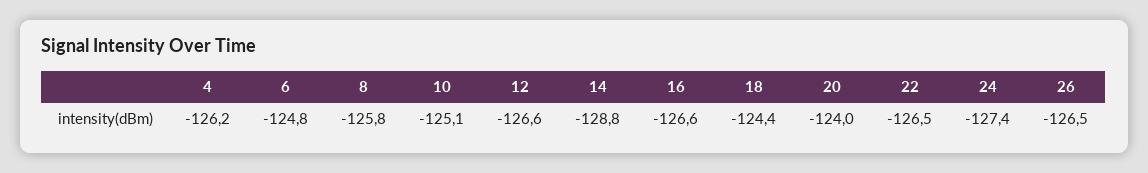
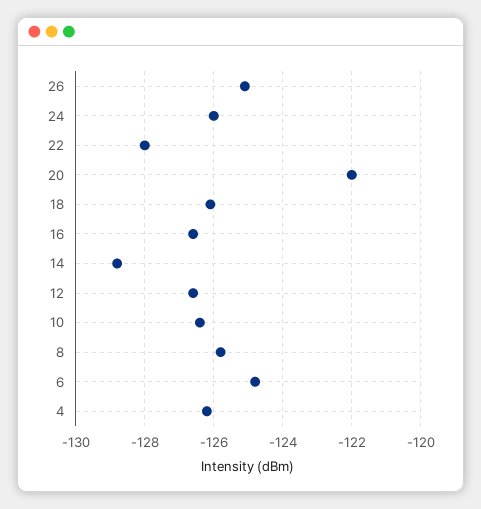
  {
    "4": -126.2,
    "6": -124.8,
    "8": -125.8,
-   "10": -125.1,
+   "10": -126.5,
    "12": -126.6,
    "14": -128.8,
    "16": -126.6,
-   "18": -124.4,
+   "18": -126,
-   "20": -124,
+   "20": -122,
-   "22": -126.5,
+   "22": -128,
-   "24": -127.4,
+   "24": -126,
-   "26": -126.5
+   "26": -125
  }

